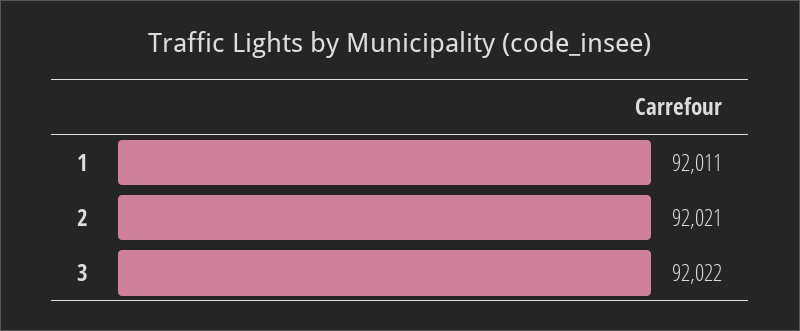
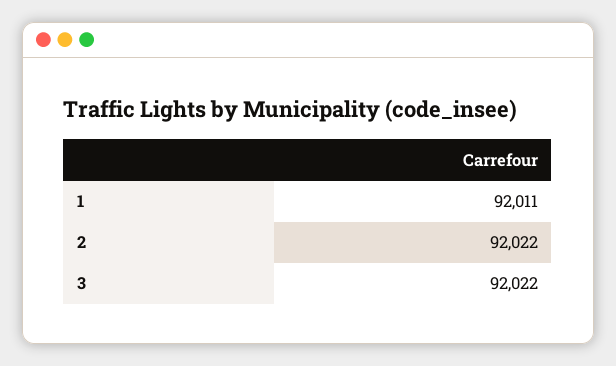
  {
    "1": 92011,
-   "2": 92021,
+   "2": 92022,
    "3": 92022
  }

